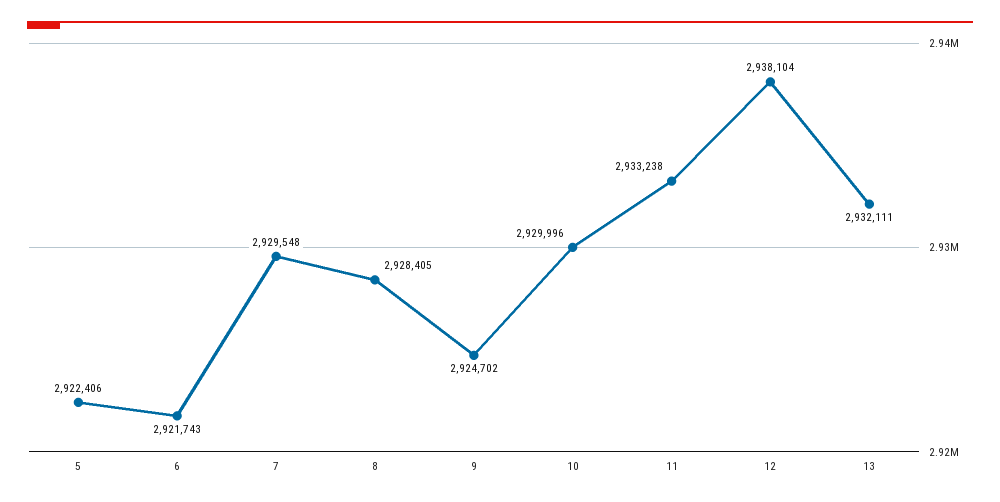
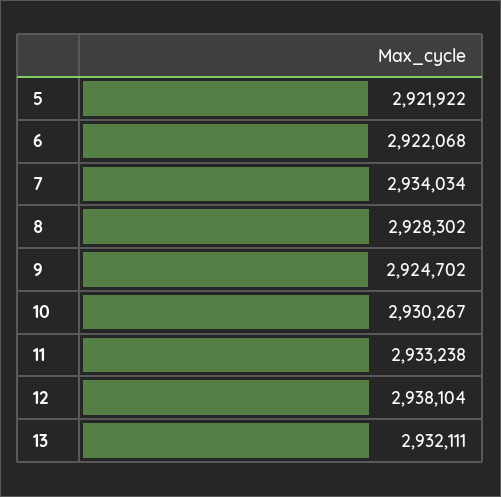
  {
-   "5": 2922406,
+   "5": 2921922,
-   "6": 2921743,
+   "6": 2922068,
-   "7": 2929548,
+   "7": 2934034,
-   "8": 2928405,
+   "8": 2928302,
    "9": 2924702,
-   "10": 2929996,
+   "10": 2930267,
    "11": 2933238,
    "12": 2938104,
    "13": 2932111
  }

